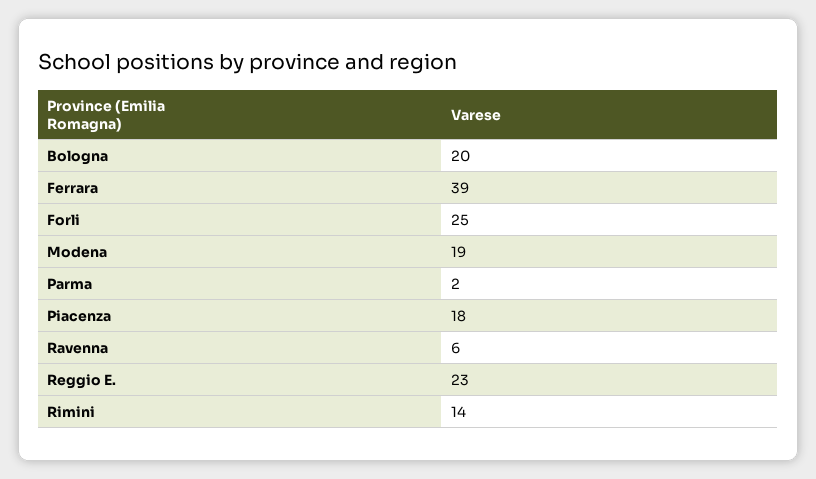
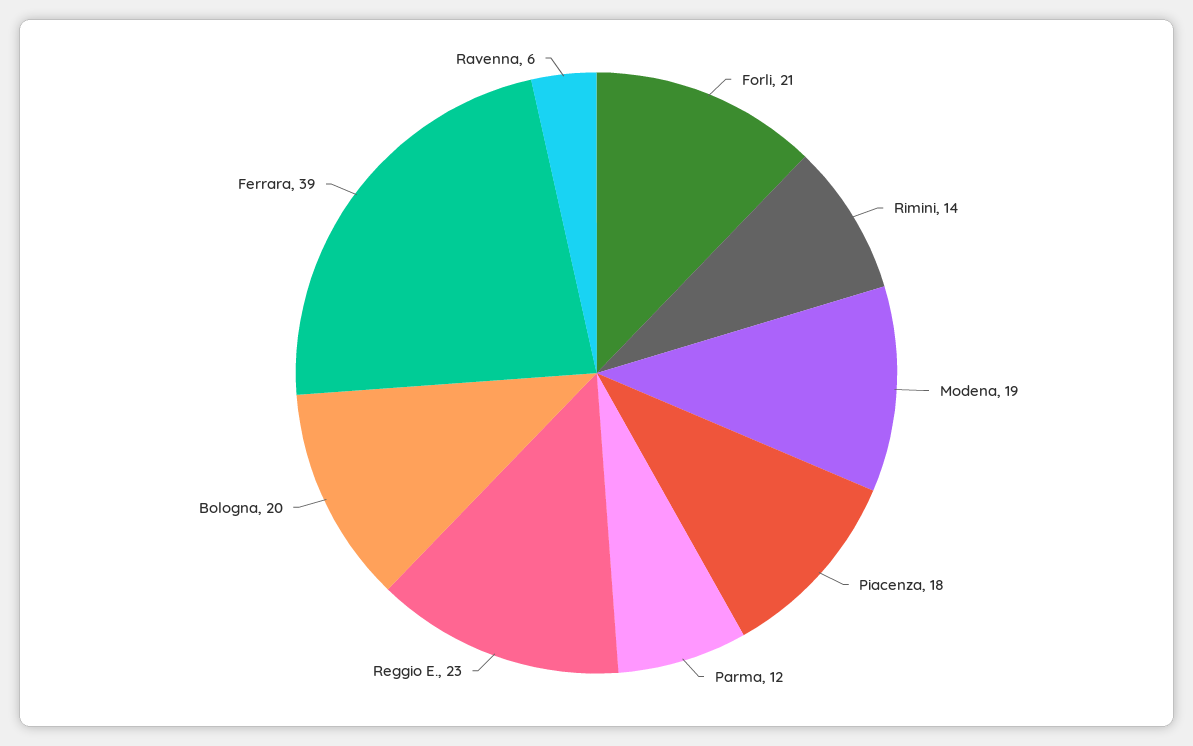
  {
    "Bologna": 20,
    "Ferrara": 39,
-   "Forli": 25,
+   "Forli": 21,
    "Modena": 19,
-   "Parma": 2,
+   "Parma": 12,
    "Piacenza": 18,
    "Ravenna": 6,
    "Reggio E.": 23,
    "Rimini": 14
  }

